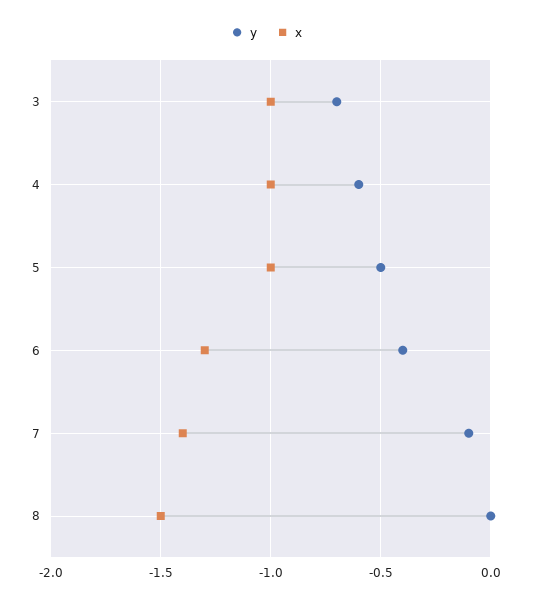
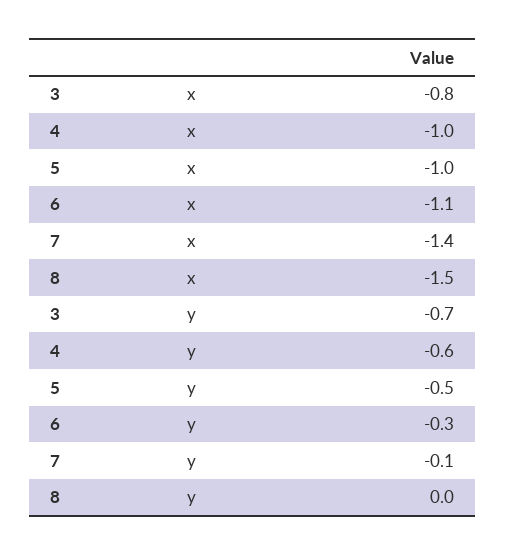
  {
    "y": {
      "3": -0.7,
      "4": -0.6,
      "5": -0.5,
-     "6": -0.4,
+     "6": -0.3,
      "7": -0.1,
      "8": 0
    },
    "x": {
-     "3": -1,
+     "3": -0.8,
      "4": -1,
      "5": -1,
-     "6": -1.3,
+     "6": -1.1,
      "7": -1.4,
      "8": -1.5
    }
  }

